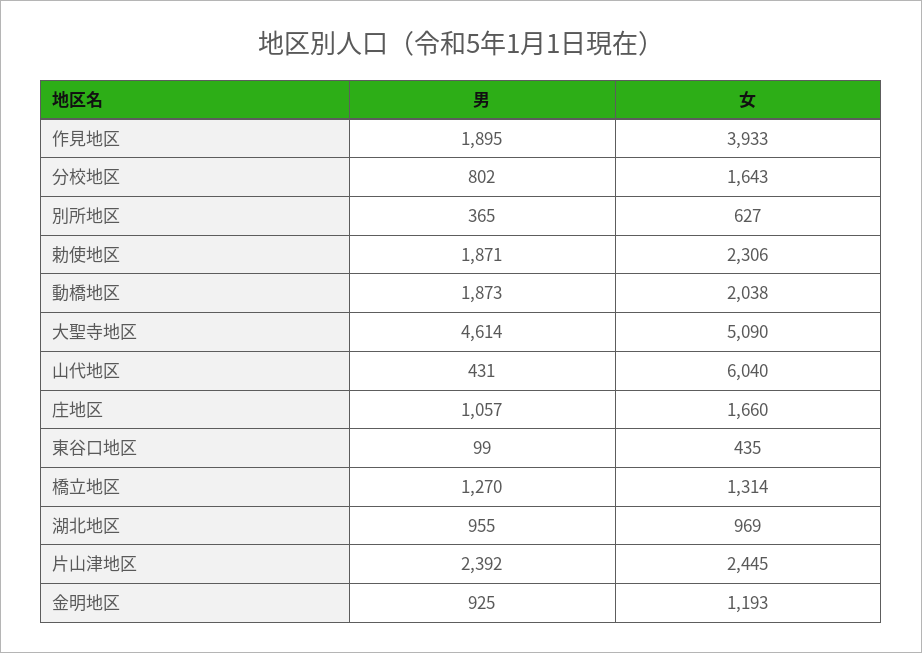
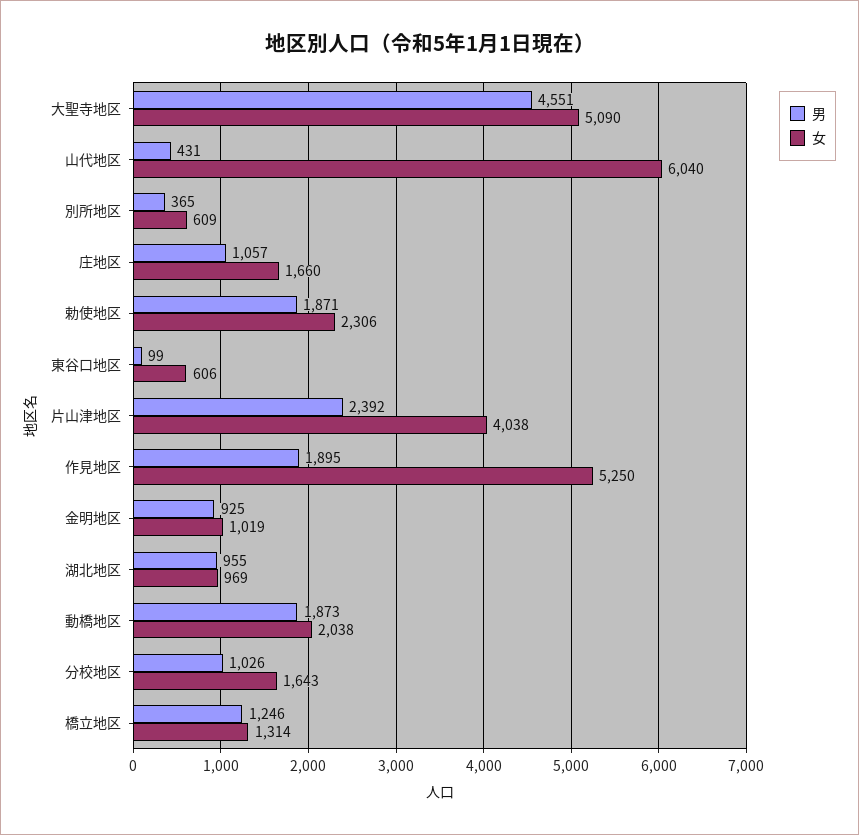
  {
    "男": {
      "作見地区": 1895,
-     "分校地区": 802,
+     "分校地区": 1026,
      "別所地区": 365,
      "勅使地区": 1871,
      "動橋地区": 1873,
-     "大聖寺地区": 4614,
+     "大聖寺地区": 4551,
      "山代地区": 431,
      "庄地区": 1057,
      "東谷口地区": 99,
-     "橋立地区": 1270,
+     "橋立地区": 1246,
      "湖北地区": 955,
      "片山津地区": 2392,
      "金明地区": 925
    },
    "女": {
-     "作見地区": 3933,
+     "作見地区": 5250,
      "分校地区": 1643,
-     "別所地区": 627,
+     "別所地区": 609,
      "勅使地区": 2306,
      "動橋地区": 2038,
      "大聖寺地区": 5090,
      "山代地区": 6040,
      "庄地区": 1660,
-     "東谷口地区": 435,
+     "東谷口地区": 606,
      "橋立地区": 1314,
      "湖北地区": 969,
-     "片山津地区": 2445,
+     "片山津地区": 4038,
-     "金明地区": 1193
+     "金明地区": 1019
    }
  }

